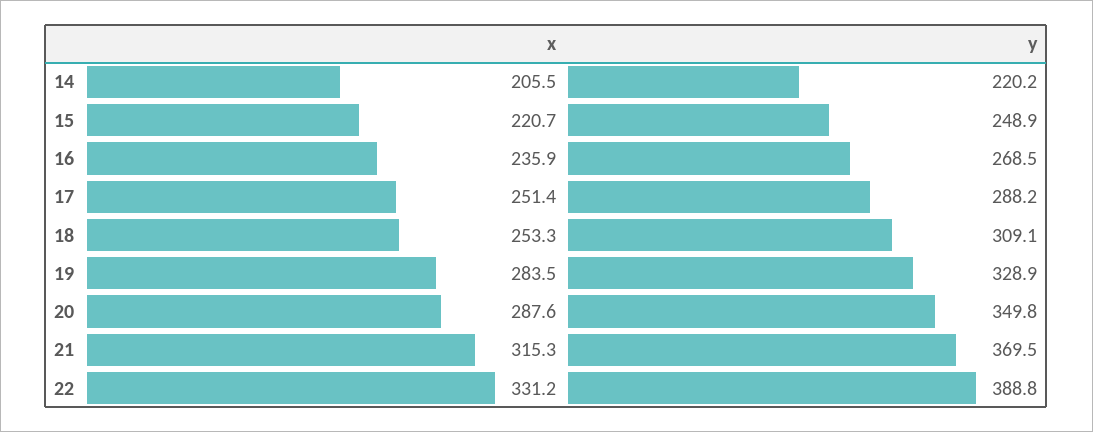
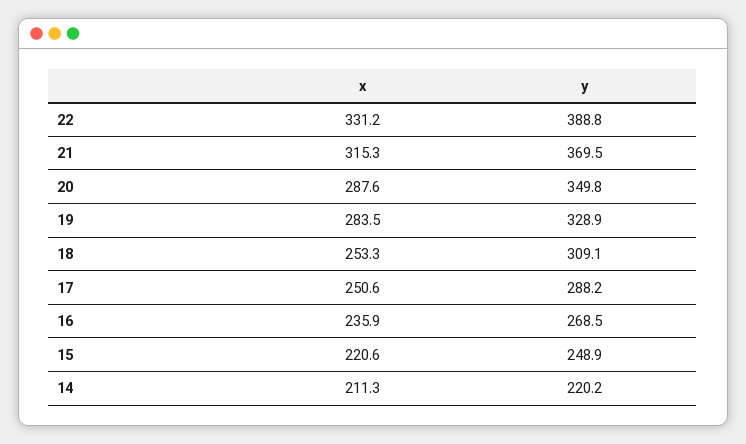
  {
    "x": {
-     "14": 205.5,
+     "14": 211.3,
-     "15": 220.7,
+     "15": 220.6,
      "16": 235.9,
-     "17": 251.4,
+     "17": 250.6,
      "18": 253.3,
      "19": 283.5,
      "20": 287.6,
      "21": 315.3,
      "22": 331.2
    },
    "y": {
      "14": 220.2,
      "15": 248.9,
      "16": 268.5,
      "17": 288.2,
      "18": 309.1,
      "19": 328.9,
      "20": 349.8,
      "21": 369.5,
      "22": 388.8
    }
  }

